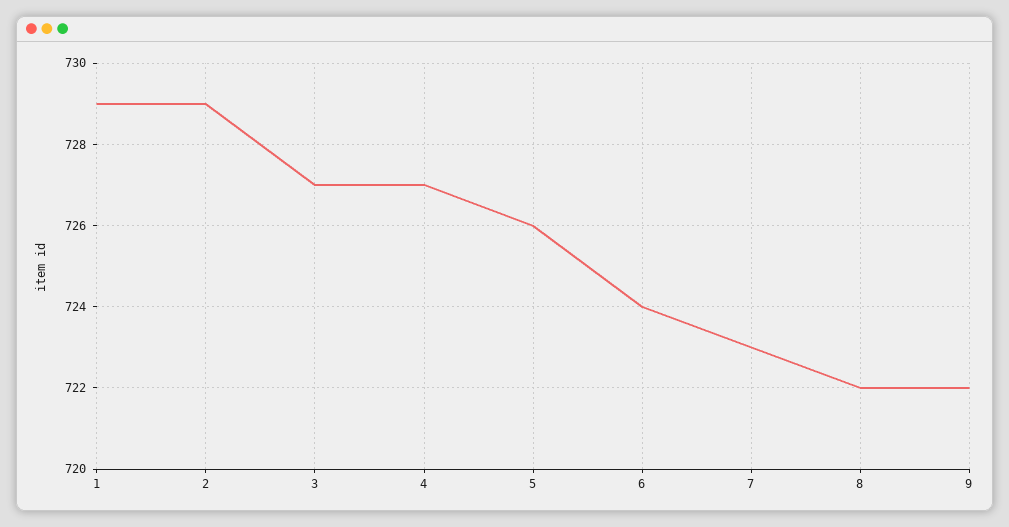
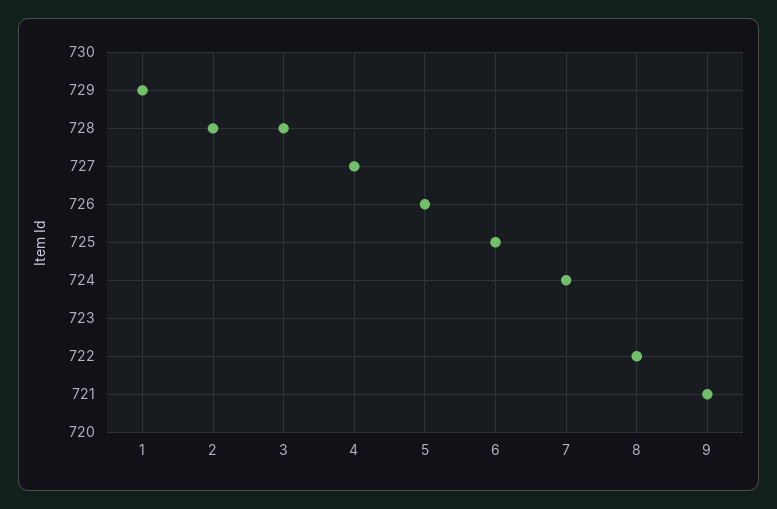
  {
    "1": 729,
-   "2": 729,
+   "2": 728,
-   "3": 727,
+   "3": 728,
    "4": 727,
    "5": 726,
-   "6": 724,
+   "6": 725,
-   "7": 723,
+   "7": 724,
    "8": 722,
-   "9": 722
+   "9": 721
  }

